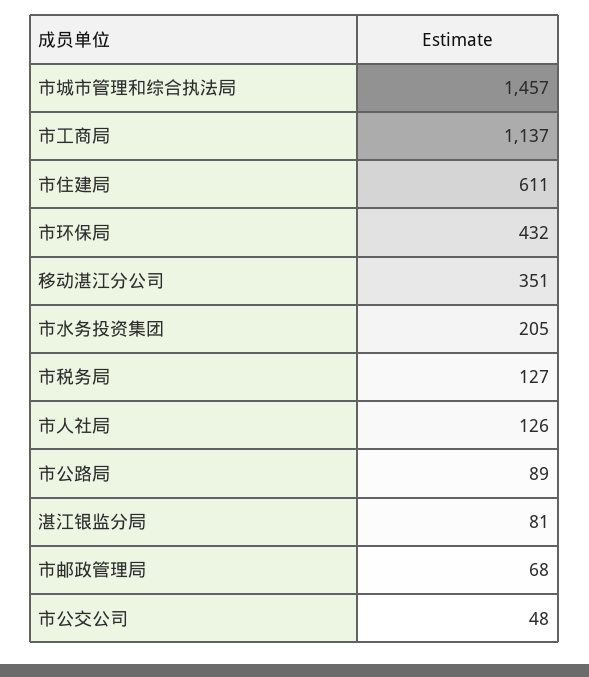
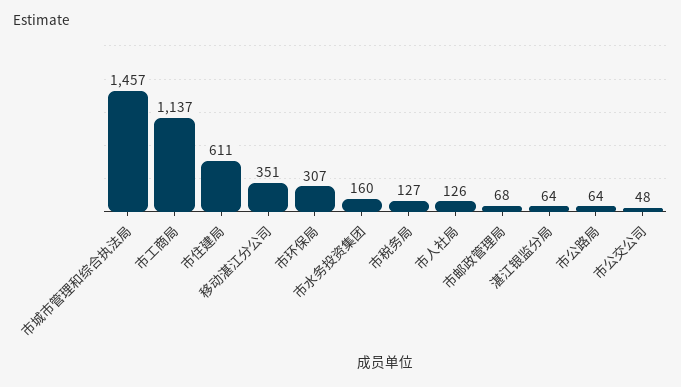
  {
    "市城市管理和综合执法局": 1457,
    "市工商局": 1137,
    "市住建局": 611,
-   "市环保局": 432,
+   "市环保局": 307,
    "移动湛江分公司": 351,
-   "市水务投资集团": 205,
+   "市水务投资集团": 160,
    "市税务局": 127,
    "市人社局": 126,
-   "市公路局": 89,
+   "市公路局": 64,
-   "湛江银监分局": 81,
+   "湛江银监分局": 64,
    "市邮政管理局": 68,
    "市公交公司": 48
  }

